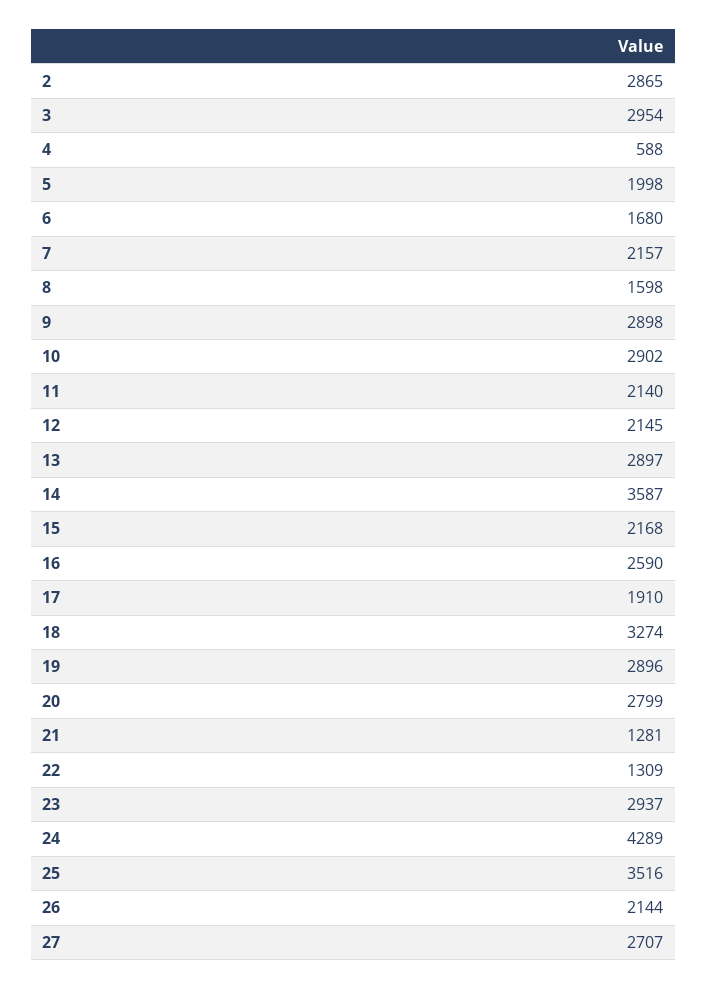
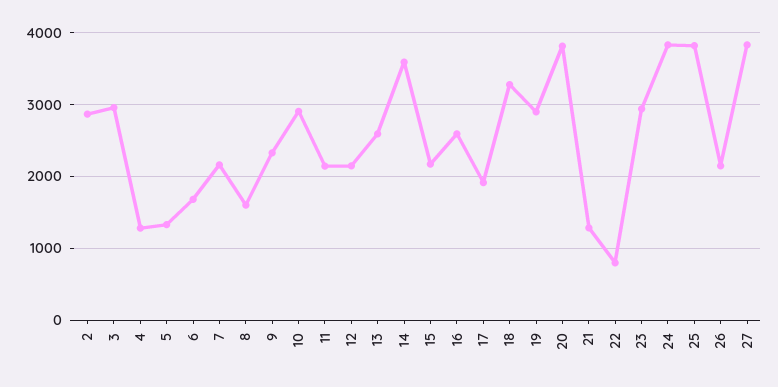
  {
    "2": 2865,
    "3": 2954,
-   "4": 588,
+   "4": 1300,
-   "5": 1998,
+   "5": 1300,
    "6": 1680,
    "7": 2157,
    "8": 1598,
-   "9": 2898,
+   "9": 2300,
    "10": 2902,
    "11": 2140,
    "12": 2145,
-   "13": 2897,
+   "13": 2600,
    "14": 3587,
    "15": 2168,
    "16": 2590,
    "17": 1910,
    "18": 3274,
    "19": 2896,
-   "20": 2799,
+   "20": 3800,
    "21": 1281,
-   "22": 1309,
+   "22": 800,
    "23": 2937,
-   "24": 4289,
+   "24": 3800,
-   "25": 3516,
+   "25": 3800,
    "26": 2144,
-   "27": 2707
+   "27": 3800
  }

